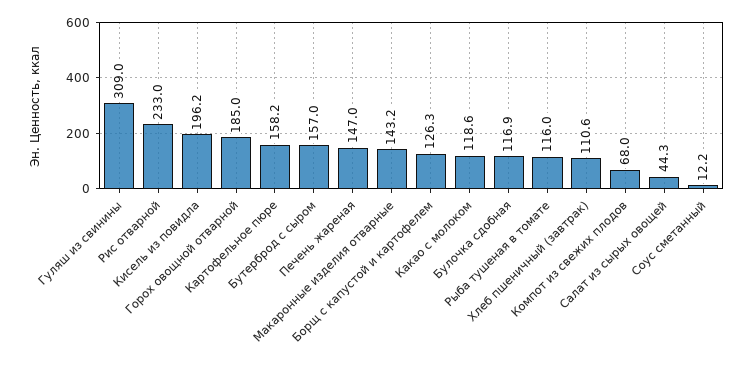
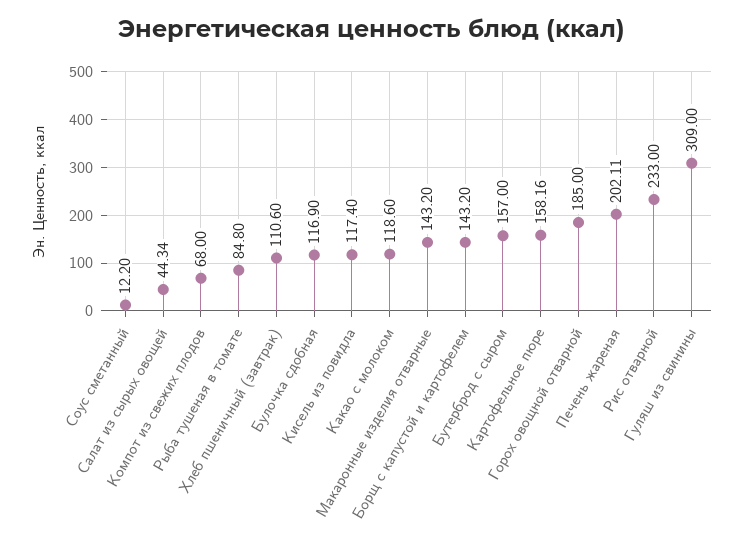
  {
    "Гуляш из свинины": 309,
    "Рис отварной": 233,
-   "Кисель из повидла": 196.2,
+   "Кисель из повидла": 117.4,
    "Горох овощной отварной": 185,
    "Картофельное пюре": 158.16,
    "Бутерброд с сыром": 157,
-   "Печень жареная": 147,
+   "Печень жареная": 202.11,
    "Макаронные изделия отварные": 143.2,
-   "Борщ с капустой и картофелем": 126.3,
+   "Борщ с капустой и картофелем": 143.2,
    "Какао с молоком": 118.6,
    "Булочка сдобная": 116.9,
-   "Рыба тушеная в томате": 116,
+   "Рыба тушеная в томате": 84.8,
    "Хлеб пшеничный (завтрак)": 110.6,
    "Компот из свежих плодов": 68,
    "Салат из сырых овощей": 44.34,
    "Соус сметанный": 12.2
  }

